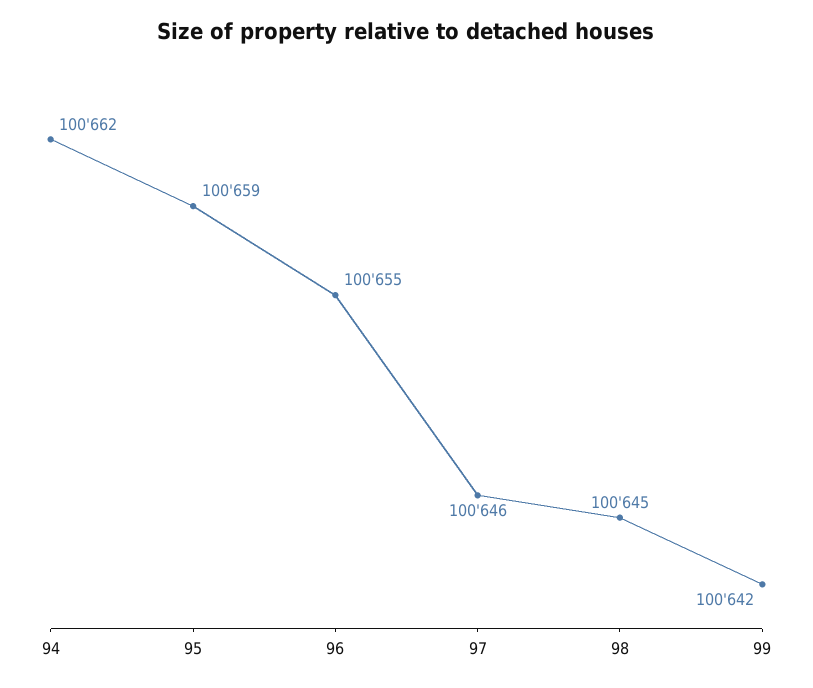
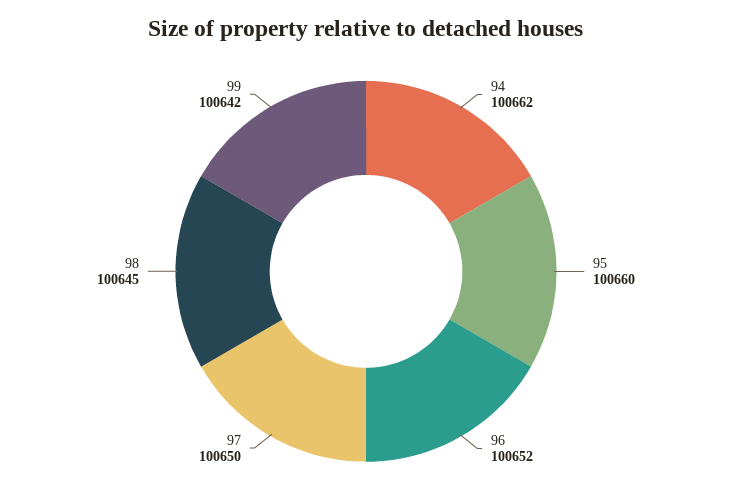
  {
    "94": 100662,
-   "95": 100659,
+   "95": 100660,
-   "96": 100655,
+   "96": 100652,
-   "97": 100646,
+   "97": 100650,
    "98": 100645,
    "99": 100642
  }

